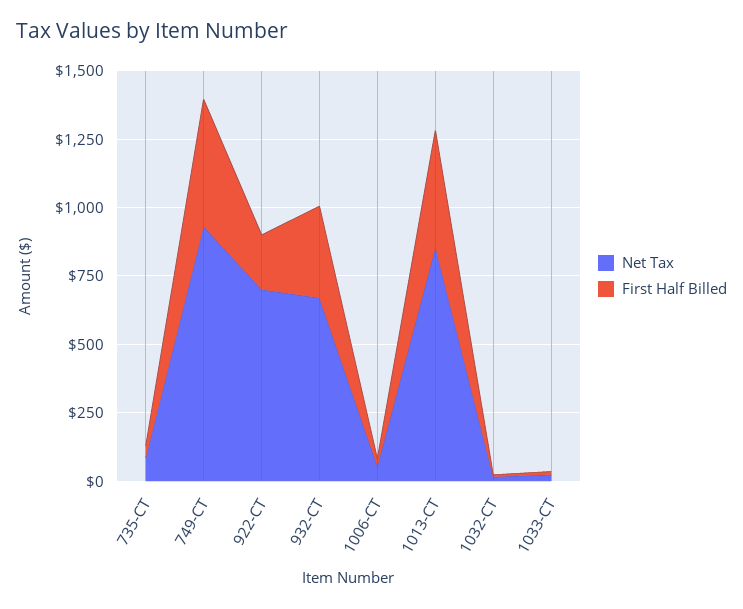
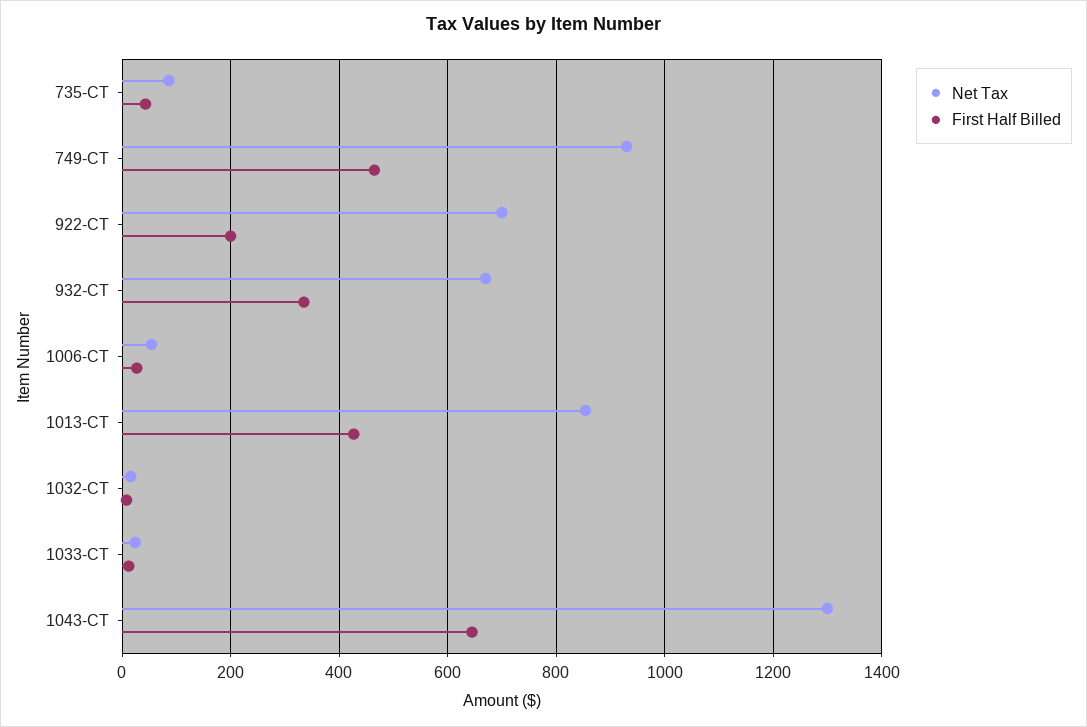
  {
    "Net Tax": {
      "735-CT": 80,
      "749-CT": 940,
      "922-CT": 700,
      "932-CT": 680,
      "1006-CT": 60,
      "1013-CT": 860,
      "1032-CT": 20,
-     "1033-CT": 20
+     "1033-CT": 20,
+     "1043-CT": 1300
    },
    "First Half Billed": {
      "735-CT": 40,
      "749-CT": 460,
      "922-CT": 200,
      "932-CT": 340,
      "1006-CT": 20,
      "1013-CT": 420,
      "1032-CT": 0,
-     "1033-CT": 20
+     "1033-CT": 20,
+     "1043-CT": 640
    }
  }

